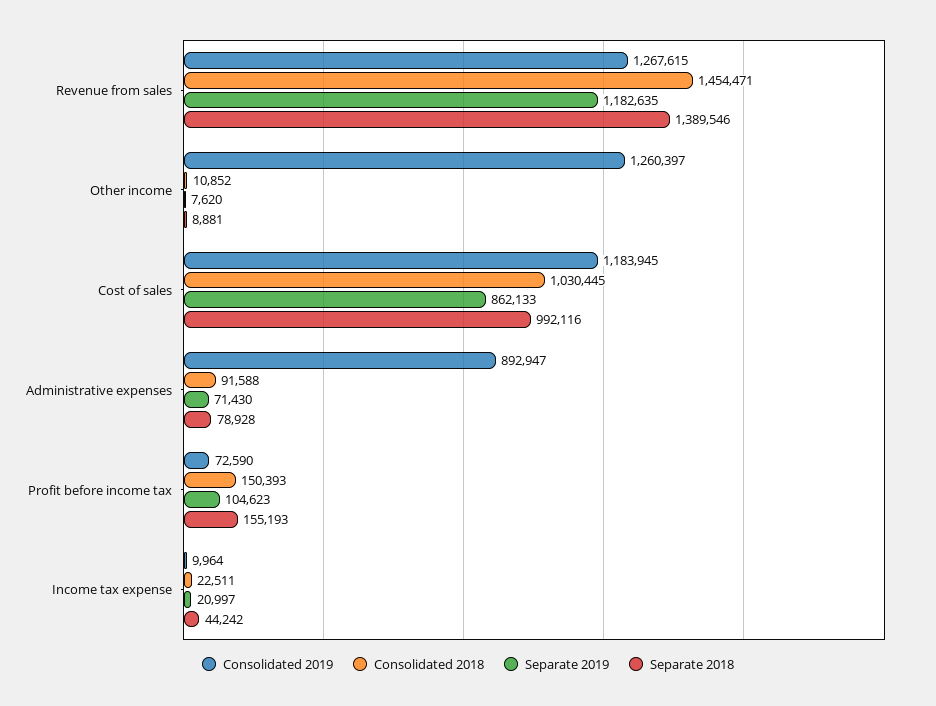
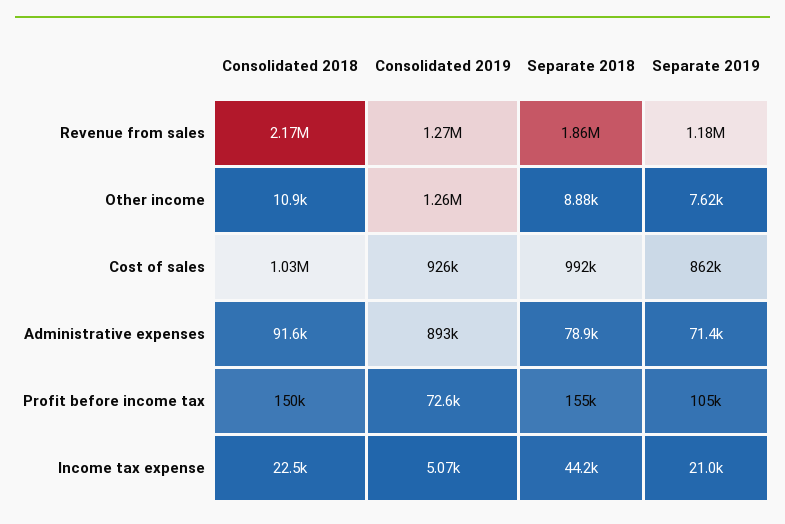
  {
    "Consolidated 2019": {
      "Revenue from sales": 1267615,
      "Other income": 1260397,
-     "Cost of sales": 1183945,
+     "Cost of sales": 926000,
      "Administrative expenses": 892947,
      "Profit before income tax": 72590,
-     "Income tax expense": 9964
+     "Income tax expense": 5070
    },
    "Consolidated 2018": {
-     "Revenue from sales": 1454471,
+     "Revenue from sales": 2170000,
      "Other income": 10852,
      "Cost of sales": 1030445,
      "Administrative expenses": 91588,
      "Profit before income tax": 150393,
      "Income tax expense": 22511
    },
    "Separate 2019": {
      "Revenue from sales": 1182635,
      "Other income": 7620,
      "Cost of sales": 862133,
      "Administrative expenses": 71430,
      "Profit before income tax": 104623,
      "Income tax expense": 20997
    },
    "Separate 2018": {
-     "Revenue from sales": 1389546,
+     "Revenue from sales": 1860000,
      "Other income": 8881,
      "Cost of sales": 992116,
      "Administrative expenses": 78928,
      "Profit before income tax": 155193,
      "Income tax expense": 44242
    }
  }

